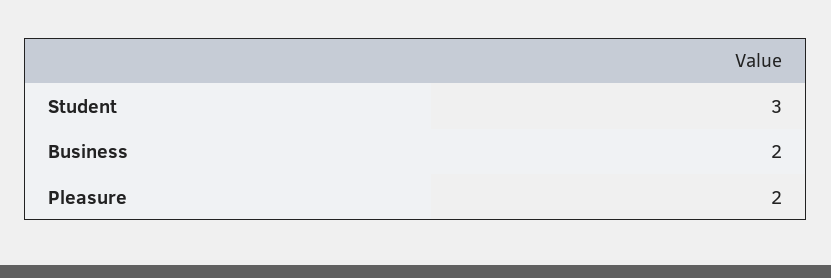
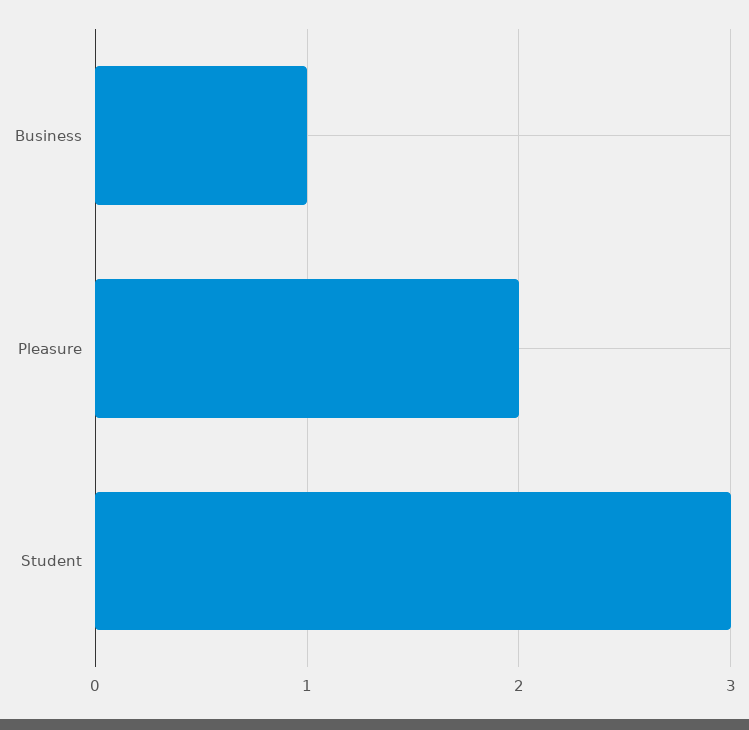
  {
    "Student": 3,
-   "Business": 2,
+   "Business": 1,
    "Pleasure": 2
  }

